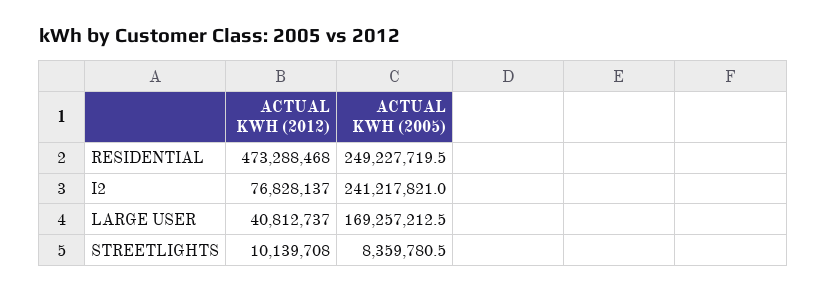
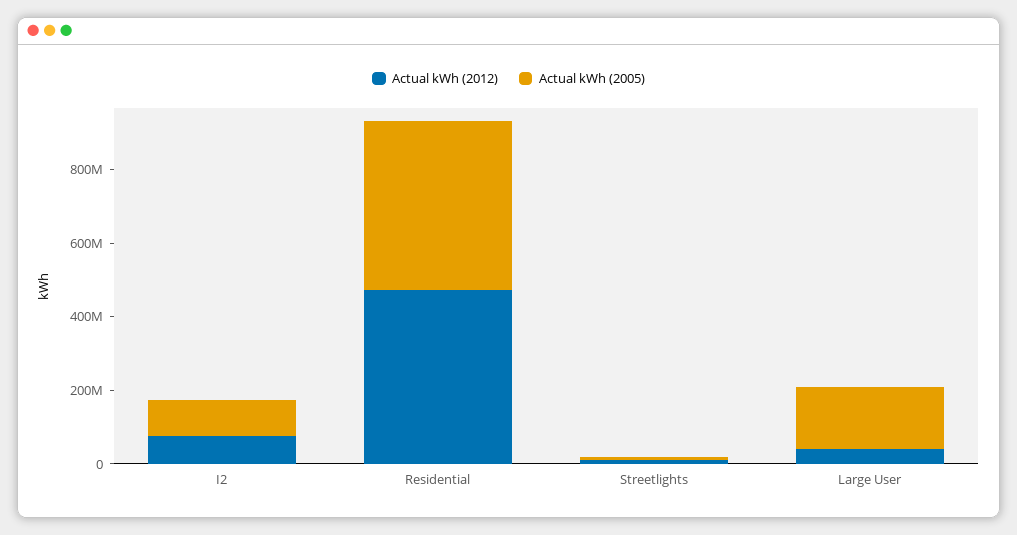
  {
    "ACTUAL KWH (2012)": {
      "RESIDENTIAL": 473288468,
      "I2": 76828137,
      "LARGE USER": 40812737,
      "STREETLIGHTS": 10139708
    },
    "ACTUAL KWH (2005)": {
-     "RESIDENTIAL": 249227719.5,
+     "RESIDENTIAL": 450000000,
-     "I2": 241217821,
+     "I2": 100000000,
      "LARGE USER": 169257212.5,
      "STREETLIGHTS": 8359780.5
    }
  }

